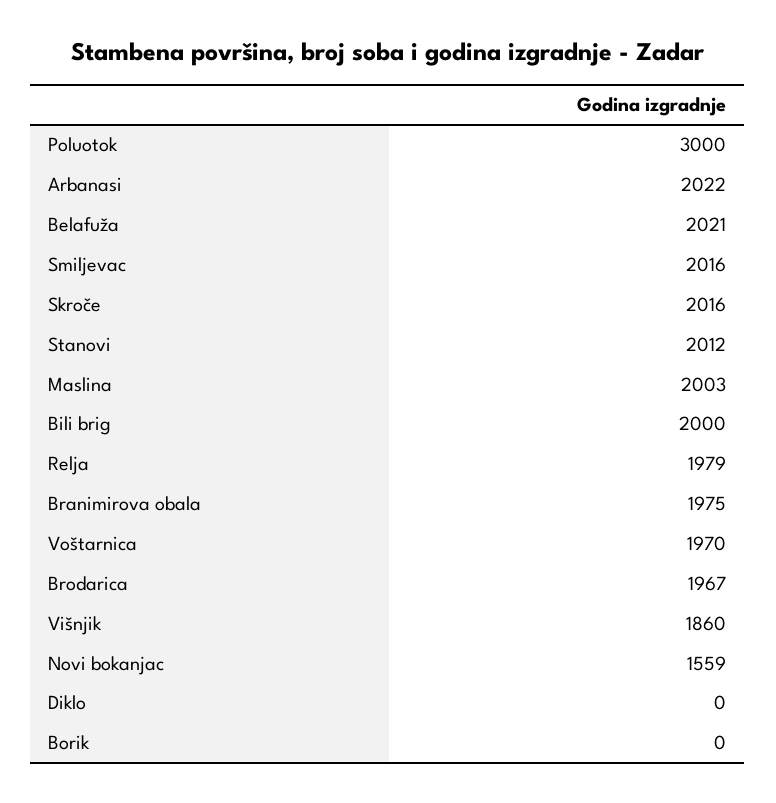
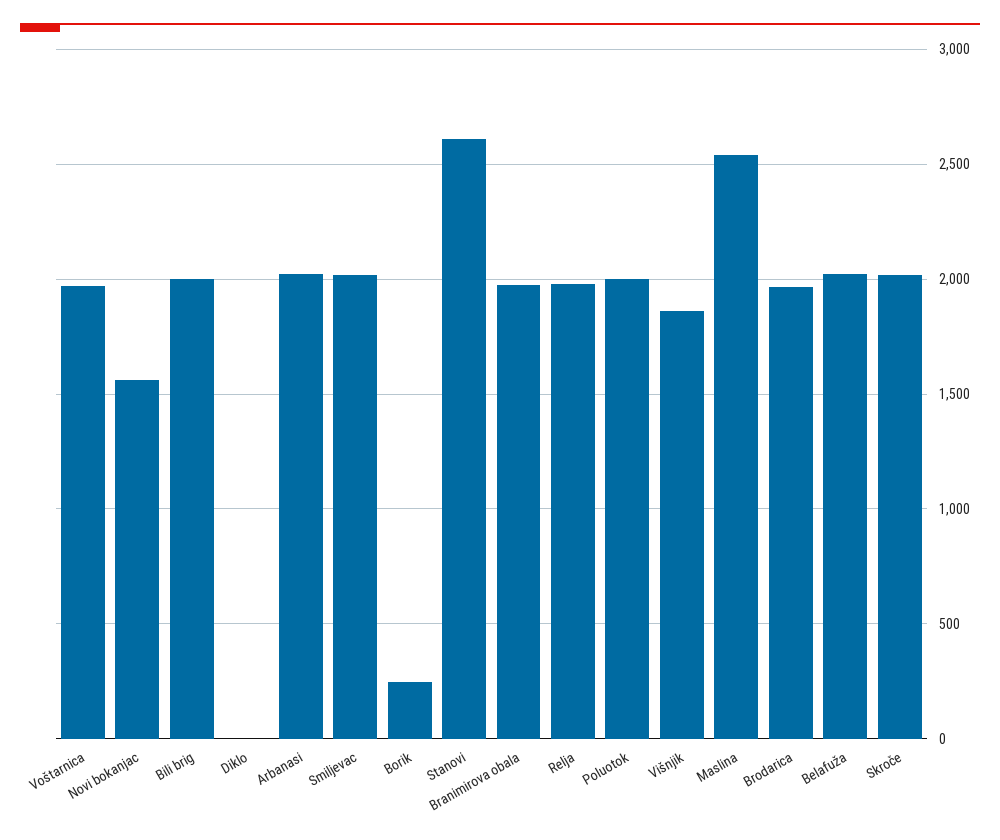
  {
-   "Poluotok": 3000,
+   "Poluotok": 2000,
    "Arbanasi": 2022,
    "Belafuža": 2021,
    "Smiljevac": 2016,
    "Skroče": 2016,
-   "Stanovi": 2012,
+   "Stanovi": 2600,
-   "Maslina": 2003,
+   "Maslina": 2550,
    "Bili brig": 2000,
    "Relja": 1979,
    "Branimirova obala": 1975,
    "Voštarnica": 1970,
    "Brodarica": 1967,
    "Višnjik": 1860,
    "Novi bokanjac": 1559,
    "Diklo": 0,
-   "Borik": 0
+   "Borik": 250
  }

